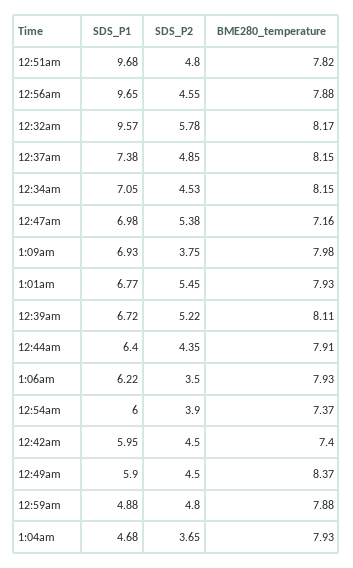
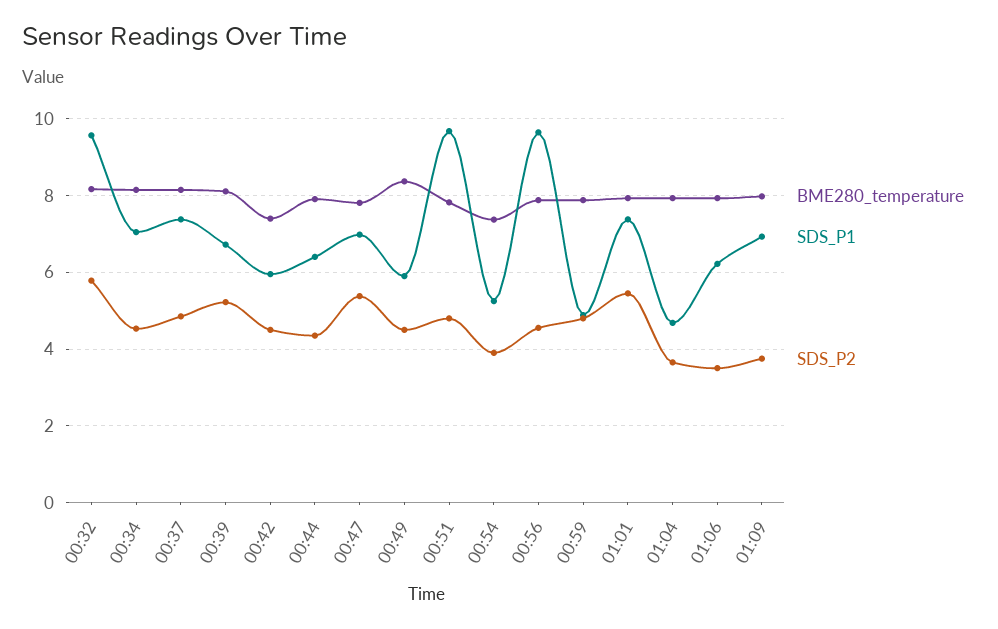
  {
    "SDS_P1": {
      "12:51am": 9.68,
      "12:56am": 9.65,
      "12:32am": 9.57,
      "12:37am": 7.38,
      "12:34am": 7.05,
      "12:47am": 6.98,
      "1:09am": 6.93,
-     "1:01am": 6.77,
+     "1:01am": 7.4,
      "12:39am": 6.72,
      "12:44am": 6.4,
      "1:06am": 6.22,
-     "12:54am": 6,
+     "12:54am": 5.2,
      "12:42am": 5.95,
      "12:49am": 5.9,
      "12:59am": 4.88,
      "1:04am": 4.68
    },
    "SDS_P2": {
      "12:51am": 4.8,
      "12:56am": 4.55,
      "12:32am": 5.78,
      "12:37am": 4.85,
      "12:34am": 4.53,
      "12:47am": 5.38,
      "1:09am": 3.75,
      "1:01am": 5.45,
      "12:39am": 5.22,
      "12:44am": 4.35,
      "1:06am": 3.5,
      "12:54am": 3.9,
      "12:42am": 4.5,
      "12:49am": 4.5,
      "12:59am": 4.8,
      "1:04am": 3.65
    },
    "BME280_temperature": {
      "12:51am": 7.82,
      "12:56am": 7.88,
      "12:32am": 8.17,
      "12:37am": 8.15,
      "12:34am": 8.15,
-     "12:47am": 7.16,
+     "12:47am": 7.8,
      "1:09am": 7.98,
      "1:01am": 7.93,
      "12:39am": 8.11,
      "12:44am": 7.91,
      "1:06am": 7.93,
      "12:54am": 7.37,
      "12:42am": 7.4,
      "12:49am": 8.37,
      "12:59am": 7.88,
      "1:04am": 7.93
    }
  }

